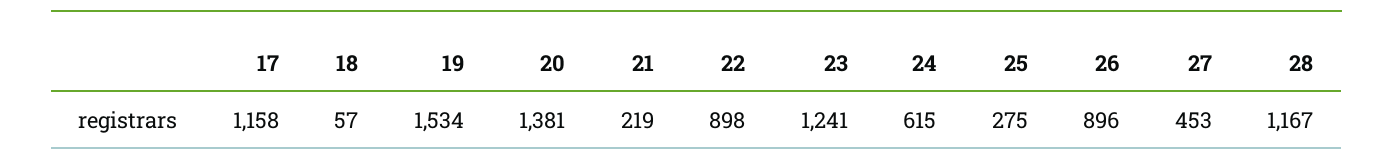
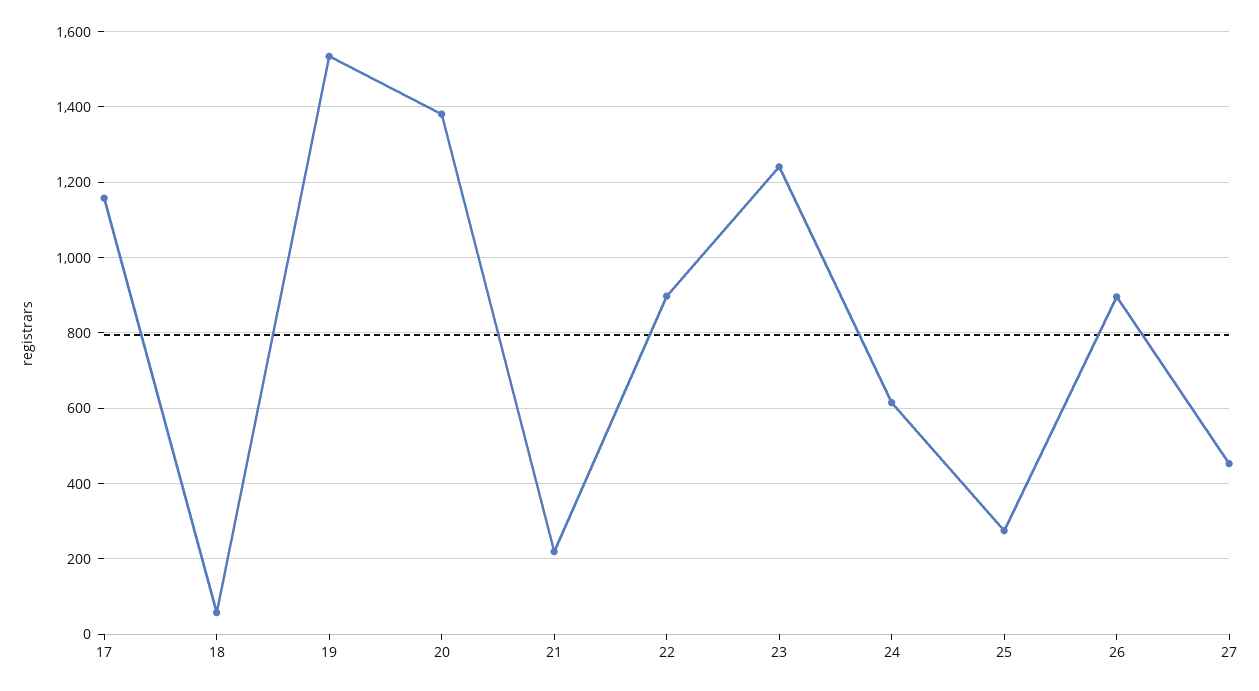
  {
    "17": 1158,
    "18": 57,
    "19": 1534,
    "20": 1381,
    "21": 219,
    "22": 898,
    "23": 1241,
    "24": 615,
    "25": 275,
    "26": 896,
-   "27": 453,
+   "27": 453
-   "28": 1167
  }

